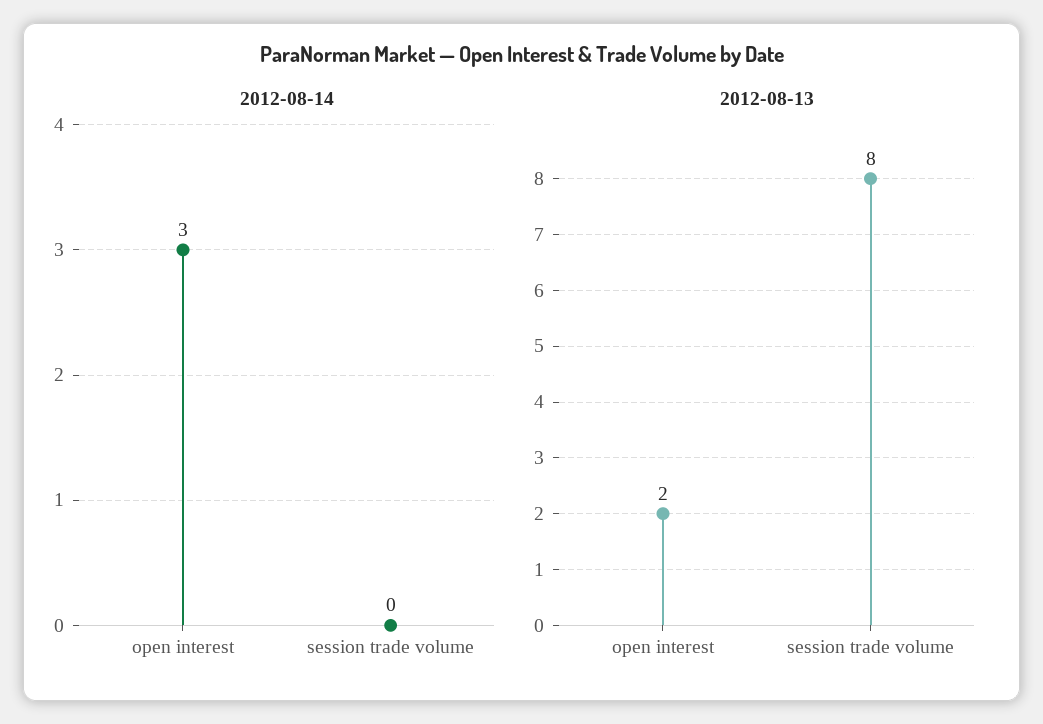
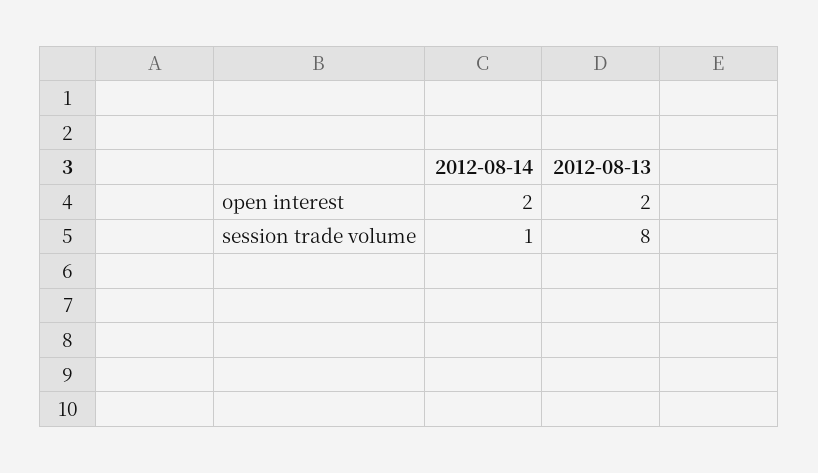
  {
    "2012-08-14": {
-     "open interest": 3,
+     "open interest": 2,
-     "session trade volume": 0
+     "session trade volume": 1
    },
    "2012-08-13": {
      "open interest": 2,
      "session trade volume": 8
    }
  }

